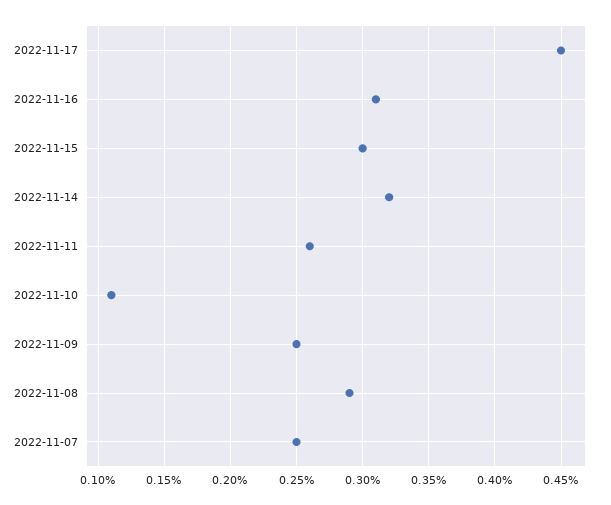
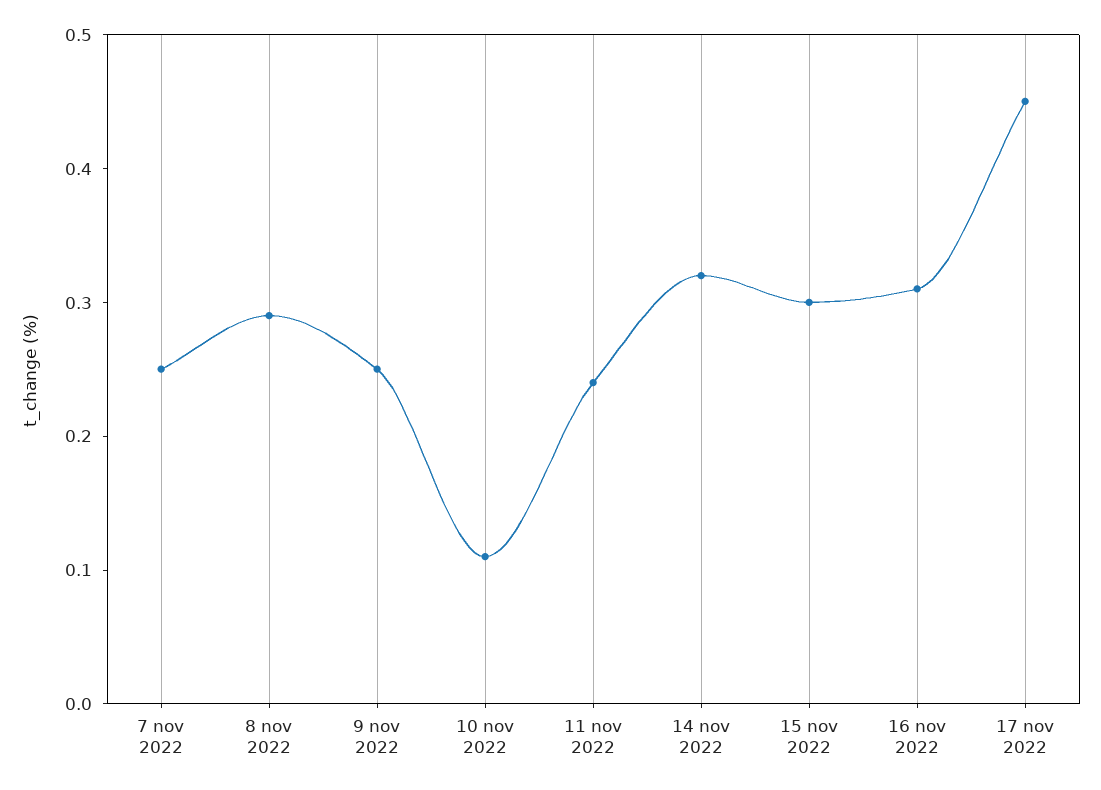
  {
    "2022-11-17": 0.45,
    "2022-11-16": 0.31,
    "2022-11-15": 0.3,
    "2022-11-14": 0.32,
-   "2022-11-11": 0.26,
+   "2022-11-11": 0.24,
    "2022-11-10": 0.11,
    "2022-11-09": 0.25,
    "2022-11-08": 0.29,
    "2022-11-07": 0.25
  }

